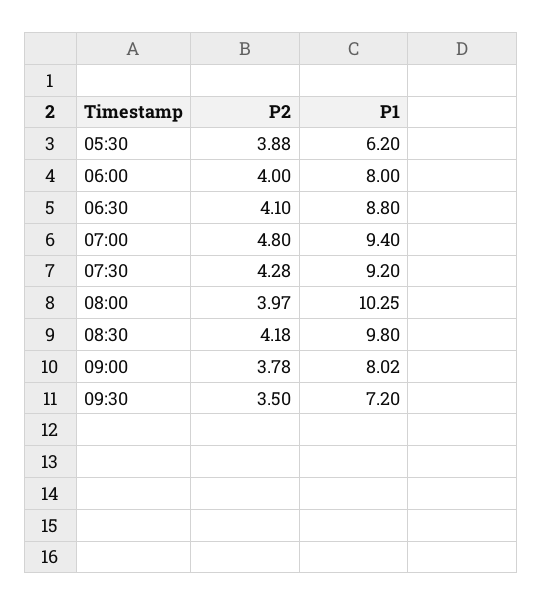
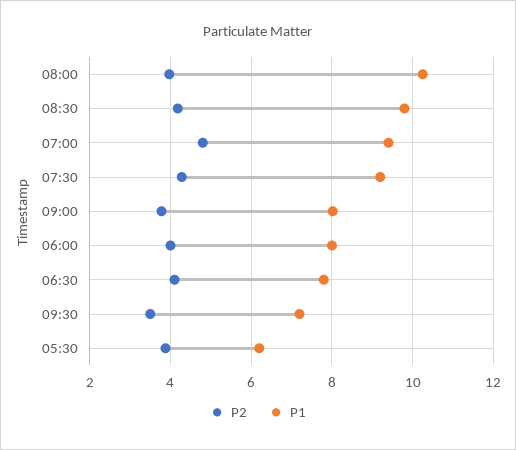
  {
    "P2": {
      "05:30": 3.88,
      "06:00": 4,
      "06:30": 4.1,
      "07:00": 4.8,
      "07:30": 4.28,
      "08:00": 3.97,
      "08:30": 4.18,
      "09:00": 3.78,
      "09:30": 3.5
    },
    "P1": {
      "05:30": 6.2,
      "06:00": 8,
-     "06:30": 8.8,
+     "06:30": 7.8,
      "07:00": 9.4,
      "07:30": 9.2,
      "08:00": 10.25,
      "08:30": 9.8,
      "09:00": 8.02,
      "09:30": 7.2
    }
  }

